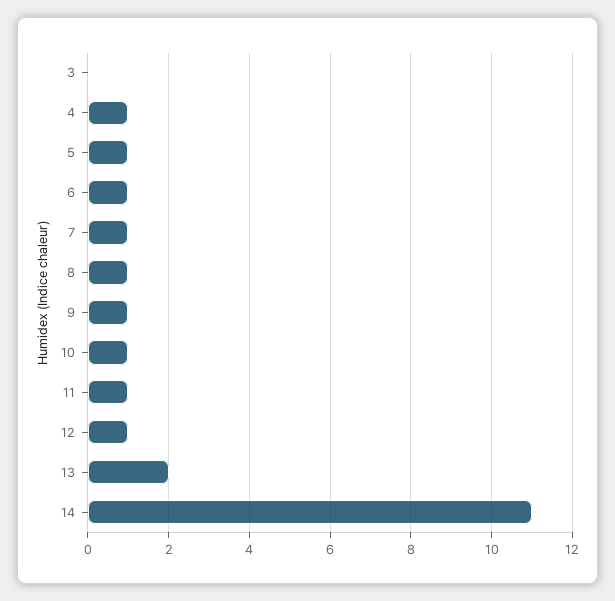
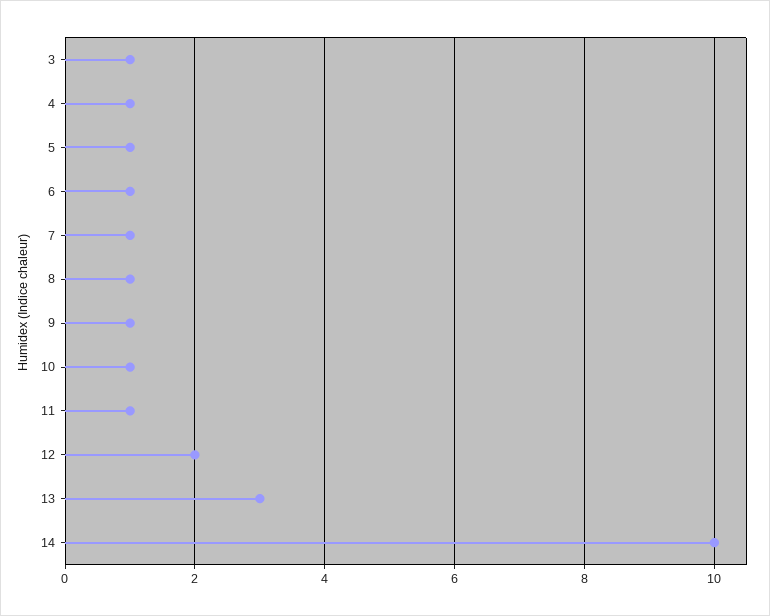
  {
-   "3": 0,
+   "3": 1,
    "4": 1,
    "5": 1,
    "6": 1,
    "7": 1,
    "8": 1,
    "9": 1,
    "10": 1,
    "11": 1,
-   "12": 1,
+   "12": 2,
-   "13": 2,
+   "13": 3,
-   "14": 11
+   "14": 10
  }

